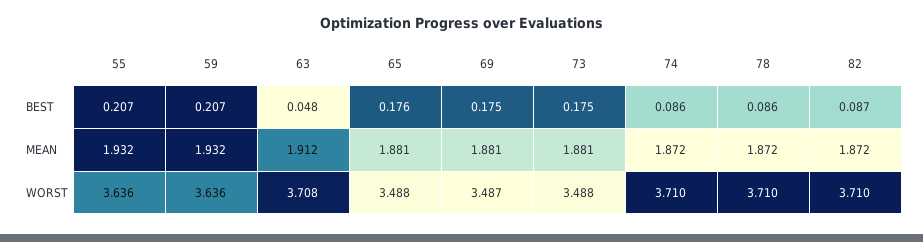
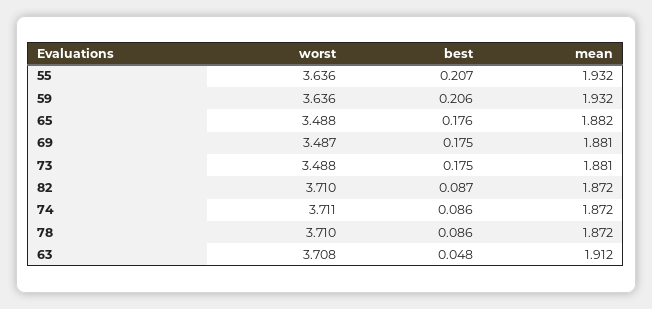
  {
    "55": {
      "BEST": 0.207,
      "MEAN": 1.932,
      "WORST": 3.636
    },
    "59": {
-     "BEST": 0.207,
+     "BEST": 0.206,
      "MEAN": 1.932,
      "WORST": 3.636
    },
    "63": {
      "BEST": 0.048,
      "MEAN": 1.912,
      "WORST": 3.708
    },
    "65": {
      "BEST": 0.176,
-     "MEAN": 1.881,
+     "MEAN": 1.882,
      "WORST": 3.488
    },
    "69": {
      "BEST": 0.175,
      "MEAN": 1.881,
      "WORST": 3.487
    },
    "73": {
      "BEST": 0.175,
      "MEAN": 1.881,
      "WORST": 3.488
    },
    "74": {
      "BEST": 0.086,
      "MEAN": 1.872,
-     "WORST": 3.71
+     "WORST": 3.711
    },
    "78": {
      "BEST": 0.086,
      "MEAN": 1.872,
      "WORST": 3.71
    },
    "82": {
      "BEST": 0.087,
      "MEAN": 1.872,
      "WORST": 3.71
    }
  }

